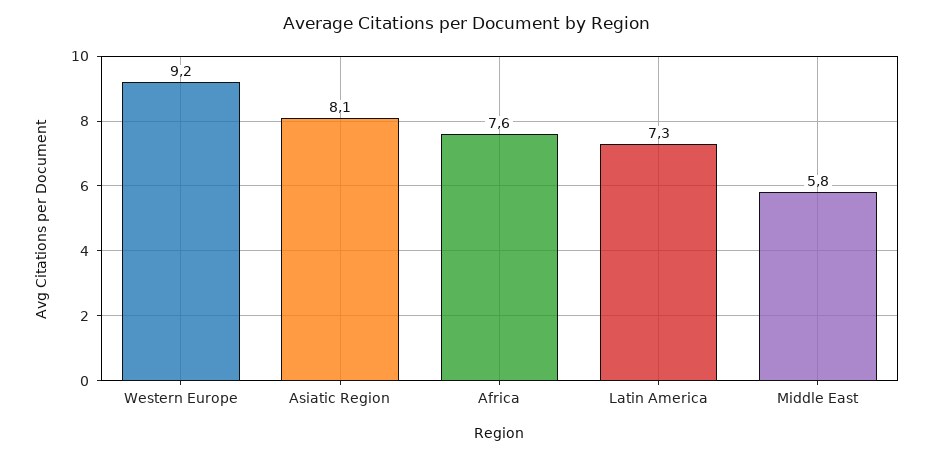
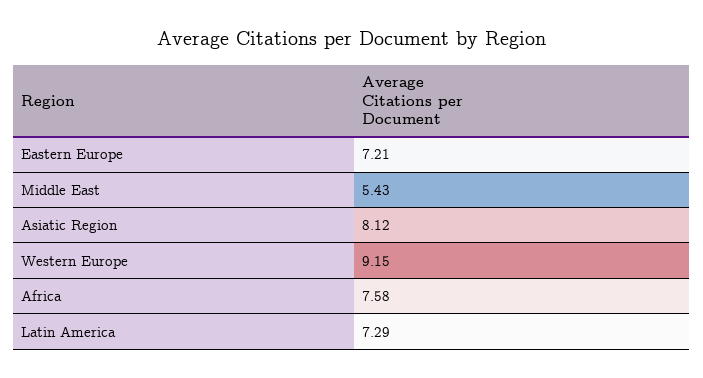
  {
    "Western Europe": 9.15,
    "Asiatic Region": 8.12,
    "Africa": 7.58,
    "Latin America": 7.29,
-   "Middle East": 5.8
+   "Middle East": 5.43,
+   "Eastern Europe": 7.21
  }

